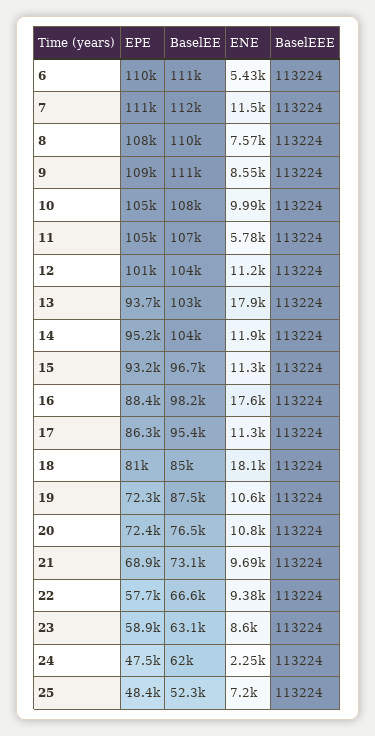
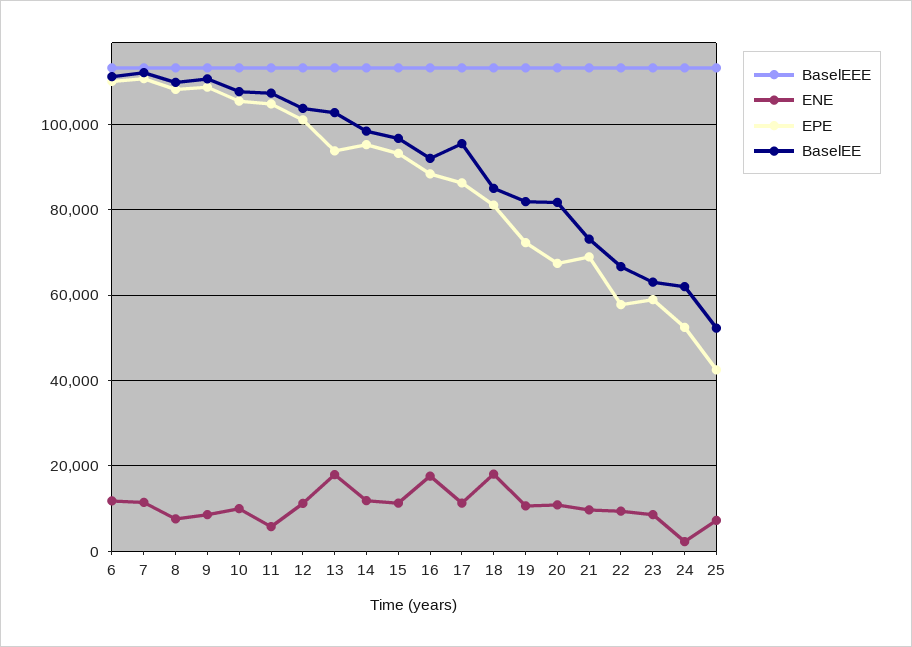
  {
    "EPE": {
      "6": 110000,
      "7": 111000,
      "8": 108000,
      "9": 109000,
      "10": 105000,
      "11": 105000,
      "12": 101000,
      "13": 93700,
      "14": 95200,
      "15": 93200,
      "16": 88400,
      "17": 86300,
      "18": 81000,
      "19": 72300,
-     "20": 72400,
+     "20": 68000,
      "21": 68900,
      "22": 57700,
      "23": 58900,
-     "24": 47500,
+     "24": 52000,
-     "25": 48400
+     "25": 42000
    },
    "BaselEE": {
      "6": 111000,
      "7": 112000,
      "8": 110000,
      "9": 111000,
      "10": 108000,
      "11": 107000,
      "12": 104000,
      "13": 103000,
-     "14": 104000,
+     "14": 98000,
      "15": 96700,
-     "16": 98200,
+     "16": 92000,
      "17": 95400,
      "18": 85000,
-     "19": 87500,
+     "19": 82000,
-     "20": 76500,
+     "20": 82000,
      "21": 73100,
      "22": 66600,
      "23": 63100,
      "24": 62000,
      "25": 52300
    },
    "ENE": {
-     "6": 5430,
+     "6": 12000,
      "7": 11500,
      "8": 7570,
      "9": 8550,
      "10": 9990,
      "11": 5780,
      "12": 11200,
      "13": 17900,
      "14": 11900,
      "15": 11300,
      "16": 17600,
      "17": 11300,
      "18": 18100,
      "19": 10600,
      "20": 10800,
      "21": 9690,
      "22": 9380,
      "23": 8600,
      "24": 2250,
      "25": 7200
    },
    "BaselEEE": {
      "6": 113224,
      "7": 113224,
      "8": 113224,
      "9": 113224,
      "10": 113224,
      "11": 113224,
      "12": 113224,
      "13": 113224,
      "14": 113224,
      "15": 113224,
      "16": 113224,
      "17": 113224,
      "18": 113224,
      "19": 113224,
      "20": 113224,
      "21": 113224,
      "22": 113224,
      "23": 113224,
      "24": 113224,
      "25": 113224
    }
  }

